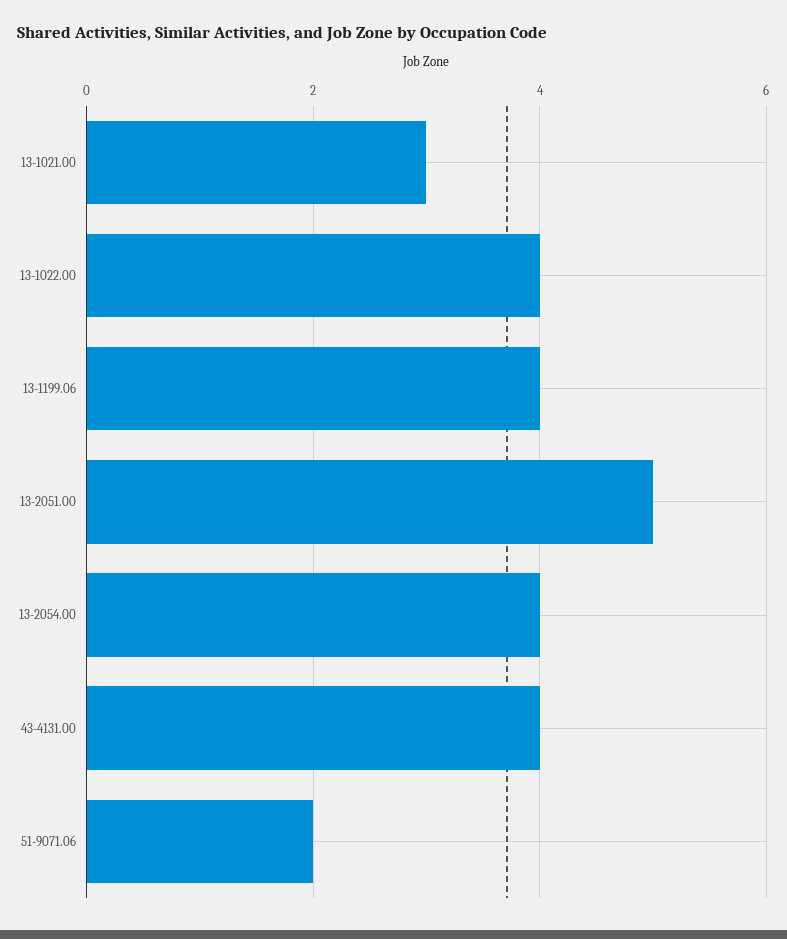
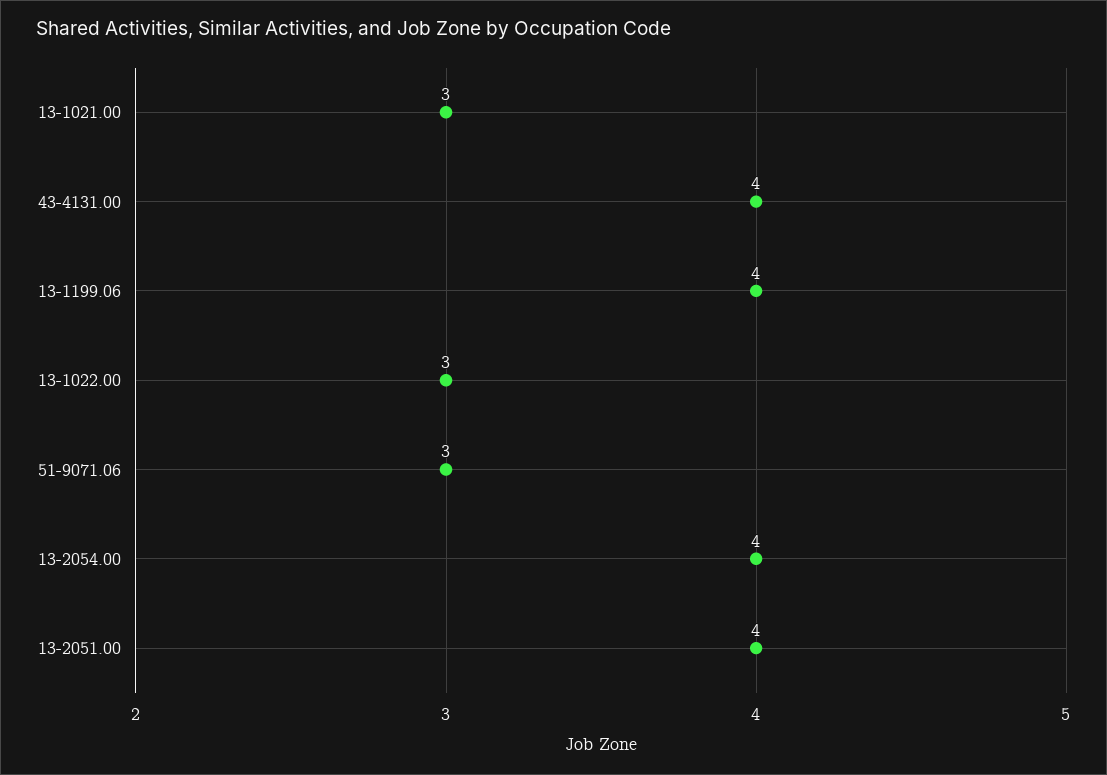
  {
    "13-1021.00": 3,
-   "13-1022.00": 4,
+   "13-1022.00": 3,
    "13-1199.06": 4,
-   "13-2051.00": 5,
+   "13-2051.00": 4,
    "13-2054.00": 4,
    "43-4131.00": 4,
-   "51-9071.06": 2
+   "51-9071.06": 3
  }

